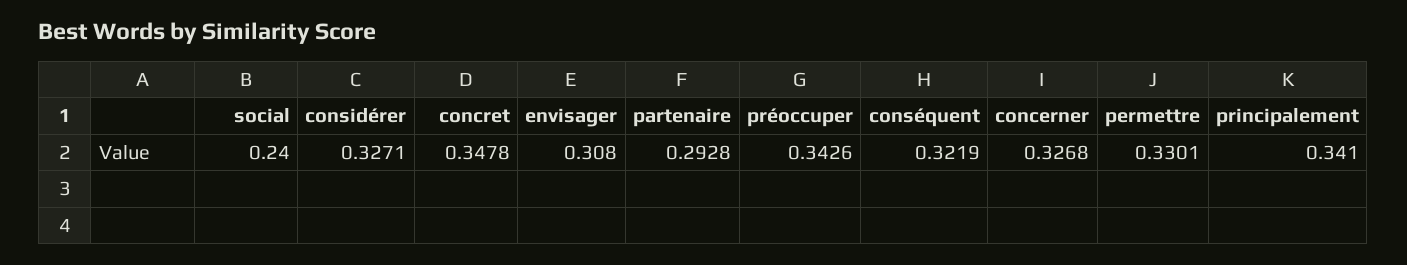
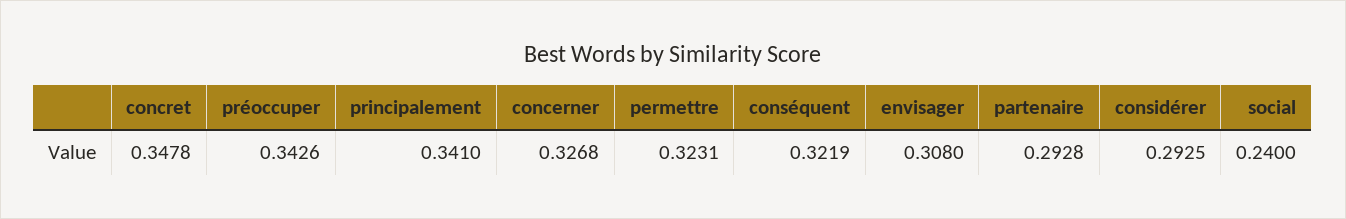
  {
    "social": 0.24,
-   "considérer": 0.3271,
+   "considérer": 0.2925,
    "concret": 0.3478,
    "envisager": 0.308,
    "partenaire": 0.2928,
    "préoccuper": 0.3426,
    "conséquent": 0.3219,
    "concerner": 0.3268,
-   "permettre": 0.3301,
+   "permettre": 0.3231,
    "principalement": 0.341
  }

